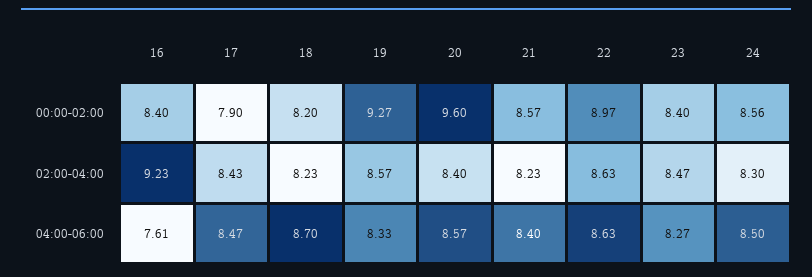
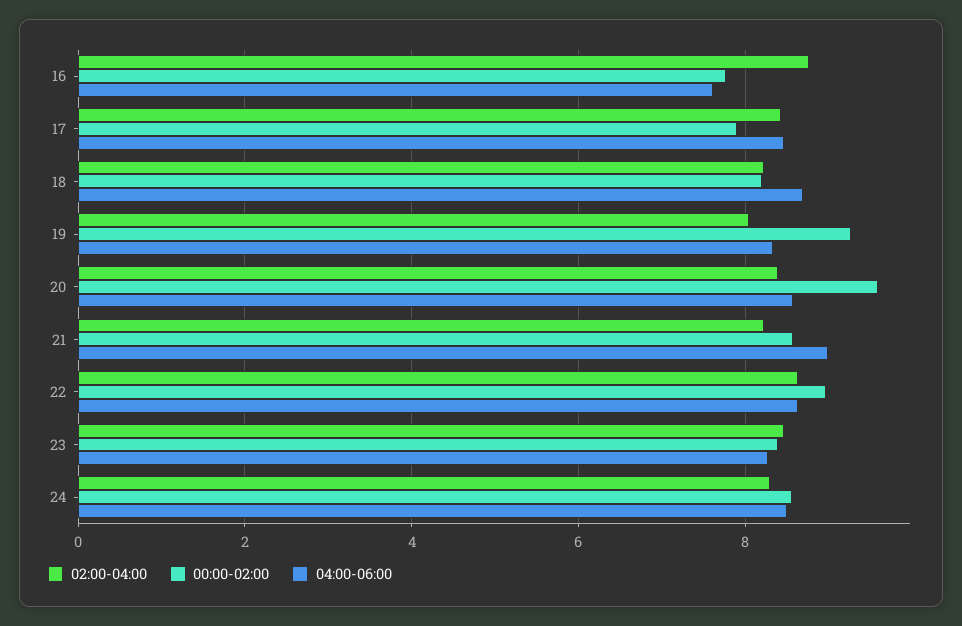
  {
    "00:00-02:00": {
-     "16": 8.4,
+     "16": 7.8,
      "17": 7.9,
      "18": 8.2,
      "19": 9.27,
      "20": 9.6,
      "21": 8.57,
      "22": 8.97,
      "23": 8.4,
      "24": 8.56
    },
    "02:00-04:00": {
-     "16": 9.23,
+     "16": 8.8,
      "17": 8.43,
      "18": 8.23,
-     "19": 8.57,
+     "19": 8,
      "20": 8.4,
      "21": 8.23,
      "22": 8.63,
      "23": 8.47,
      "24": 8.3
    },
    "04:00-06:00": {
      "16": 7.61,
      "17": 8.47,
      "18": 8.7,
      "19": 8.33,
      "20": 8.57,
-     "21": 8.4,
+     "21": 9,
      "22": 8.63,
      "23": 8.27,
      "24": 8.5
    }
  }

